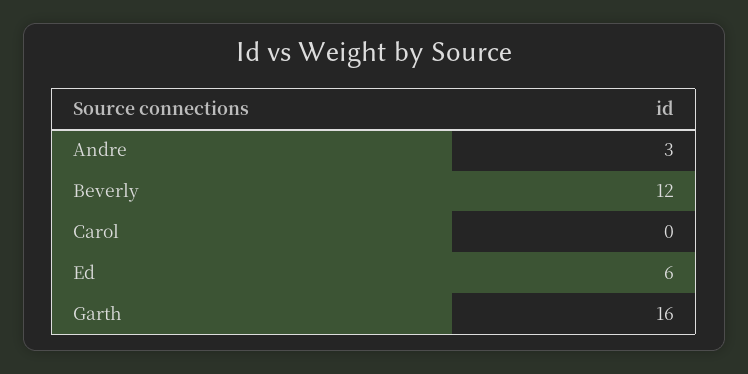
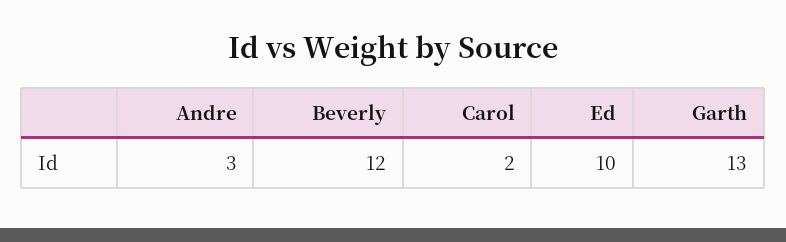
  {
    "Andre": 3,
    "Beverly": 12,
-   "Carol": 0,
+   "Carol": 2,
-   "Ed": 6,
+   "Ed": 10,
-   "Garth": 16
+   "Garth": 13
  }

